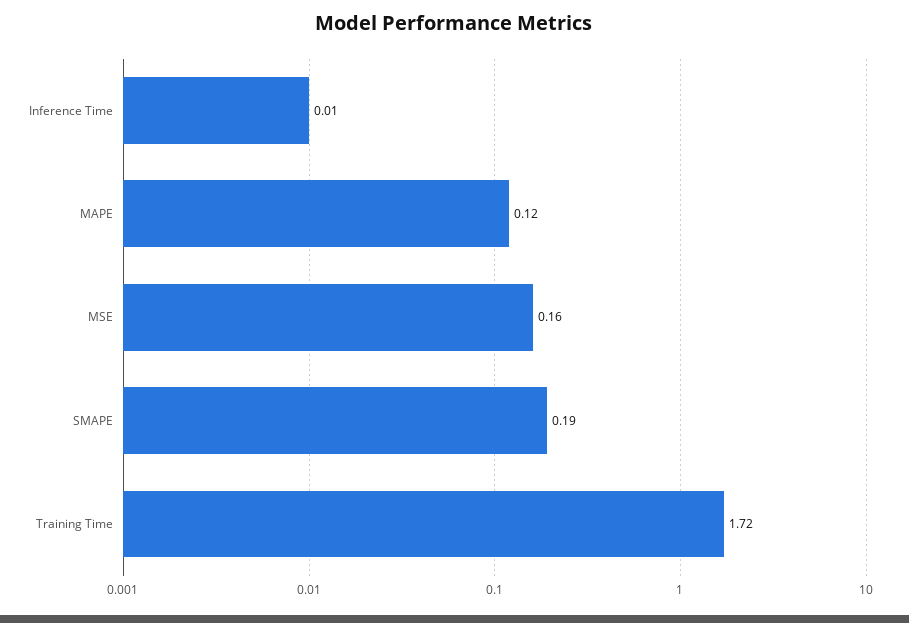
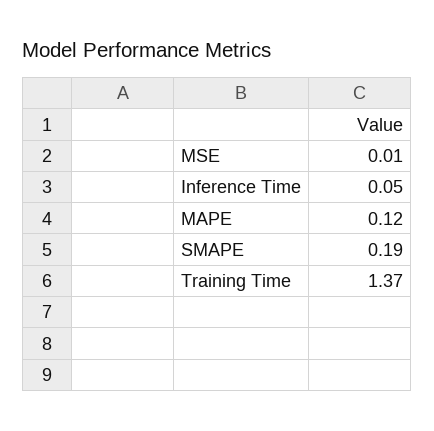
  {
-   "Inference Time": 0.01,
+   "Inference Time": 0.05,
    "MAPE": 0.12,
-   "MSE": 0.16,
+   "MSE": 0.01,
    "SMAPE": 0.19,
-   "Training Time": 1.72
+   "Training Time": 1.37
  }

